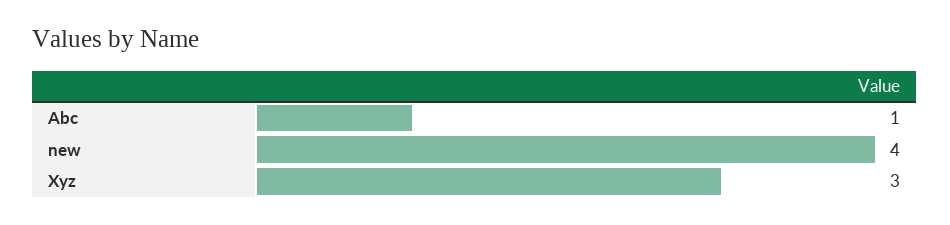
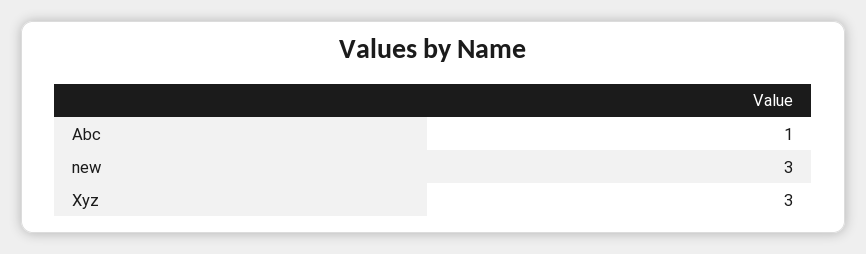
  {
    "Abc": 1,
-   "new": 4,
+   "new": 3,
    "Xyz": 3
  }

